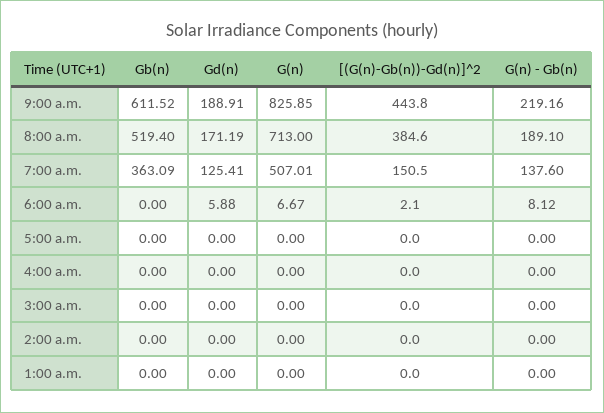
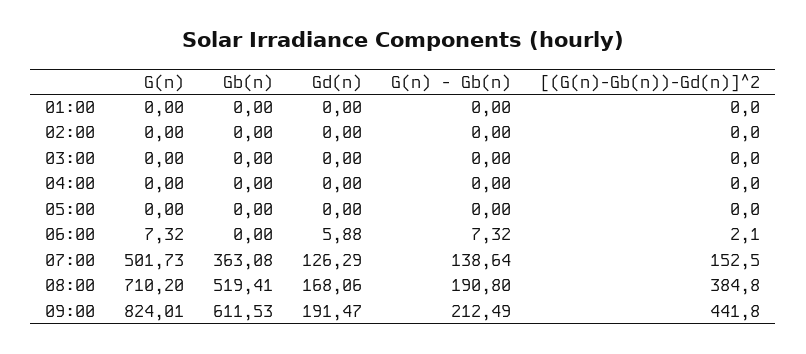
  {
    "Gb(n)": {
-     "9:00 a.m.": 611.52,
+     "9:00 a.m.": 611.53,
-     "8:00 a.m.": 519.4,
+     "8:00 a.m.": 519.41,
-     "7:00 a.m.": 363.09,
+     "7:00 a.m.": 363.08,
      "6:00 a.m.": 0,
      "5:00 a.m.": 0,
      "4:00 a.m.": 0,
      "3:00 a.m.": 0,
      "2:00 a.m.": 0,
      "1:00 a.m.": 0
    },
    "Gd(n)": {
-     "9:00 a.m.": 188.91,
+     "9:00 a.m.": 191.47,
-     "8:00 a.m.": 171.19,
+     "8:00 a.m.": 168.06,
-     "7:00 a.m.": 125.41,
+     "7:00 a.m.": 126.29,
      "6:00 a.m.": 5.88,
      "5:00 a.m.": 0,
      "4:00 a.m.": 0,
      "3:00 a.m.": 0,
      "2:00 a.m.": 0,
      "1:00 a.m.": 0
    },
    "G(n)": {
-     "9:00 a.m.": 825.85,
+     "9:00 a.m.": 824.01,
-     "8:00 a.m.": 713,
+     "8:00 a.m.": 710.2,
-     "7:00 a.m.": 507.01,
+     "7:00 a.m.": 501.73,
-     "6:00 a.m.": 6.67,
+     "6:00 a.m.": 7.32,
      "5:00 a.m.": 0,
      "4:00 a.m.": 0,
      "3:00 a.m.": 0,
      "2:00 a.m.": 0,
      "1:00 a.m.": 0
    },
    "[(G(n)-Gb(n))-Gd(n)]^2": {
-     "9:00 a.m.": 443.8,
+     "9:00 a.m.": 441.8,
-     "8:00 a.m.": 384.6,
+     "8:00 a.m.": 384.8,
-     "7:00 a.m.": 150.5,
+     "7:00 a.m.": 152.5,
      "6:00 a.m.": 2.1,
      "5:00 a.m.": 0,
      "4:00 a.m.": 0,
      "3:00 a.m.": 0,
      "2:00 a.m.": 0,
      "1:00 a.m.": 0
    },
    "G(n) - Gb(n)": {
-     "9:00 a.m.": 219.16,
+     "9:00 a.m.": 212.49,
-     "8:00 a.m.": 189.1,
+     "8:00 a.m.": 190.8,
-     "7:00 a.m.": 137.6,
+     "7:00 a.m.": 138.64,
-     "6:00 a.m.": 8.12,
+     "6:00 a.m.": 7.32,
      "5:00 a.m.": 0,
      "4:00 a.m.": 0,
      "3:00 a.m.": 0,
      "2:00 a.m.": 0,
      "1:00 a.m.": 0
    }
  }

